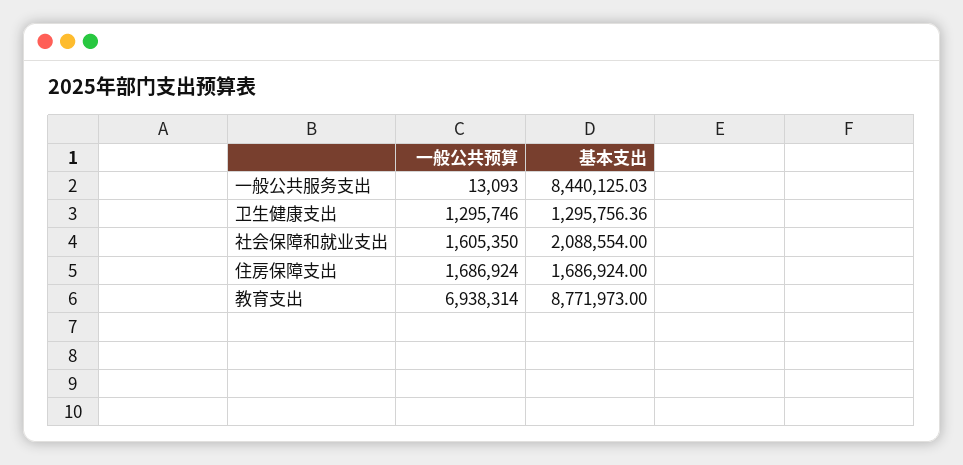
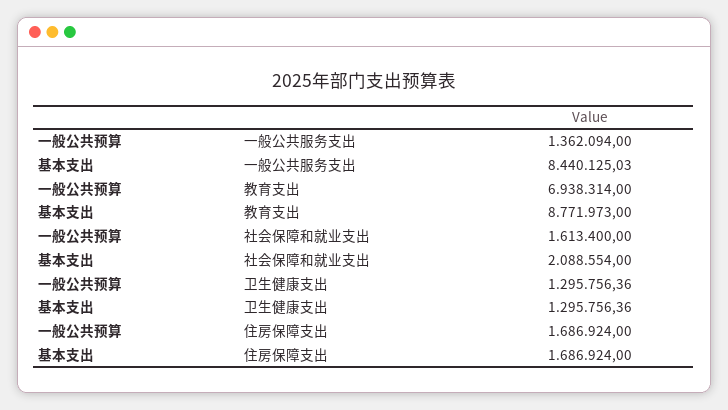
  {
    "一般公共预算": {
-     "一般公共服务支出": 13093,
+     "一般公共服务支出": 1362094,
-     "卫生健康支出": 1295746,
+     "卫生健康支出": 1295756.36,
-     "社会保障和就业支出": 1605350,
+     "社会保障和就业支出": 1613400,
      "住房保障支出": 1686924,
      "教育支出": 6938314
    },
    "基本支出": {
      "一般公共服务支出": 8440125.03,
      "卫生健康支出": 1295756.36,
      "社会保障和就业支出": 2088554,
      "住房保障支出": 1686924,
      "教育支出": 8771973
    }
  }

